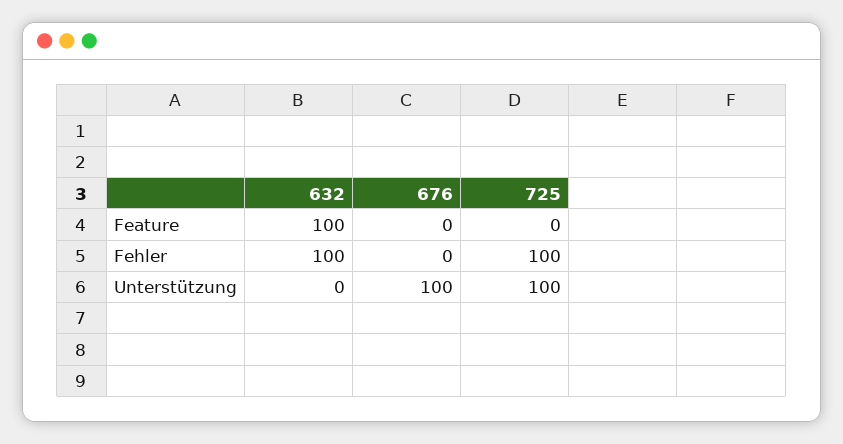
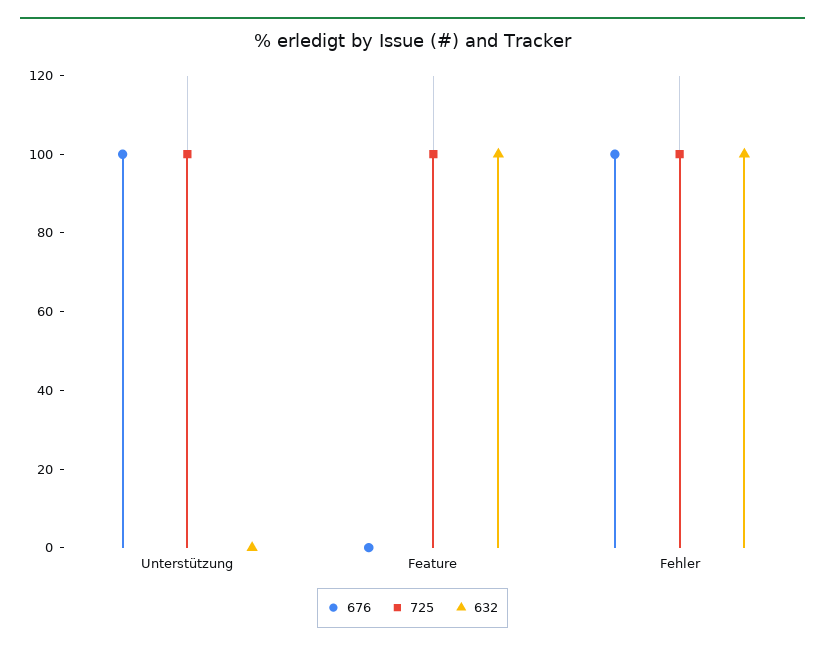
  {
    "632": {
      "Feature": 100,
      "Fehler": 100,
      "Unterstützung": 0
    },
    "676": {
      "Feature": 0,
-     "Fehler": 0,
+     "Fehler": 100,
      "Unterstützung": 100
    },
    "725": {
-     "Feature": 0,
+     "Feature": 100,
      "Fehler": 100,
      "Unterstützung": 100
    }
  }

